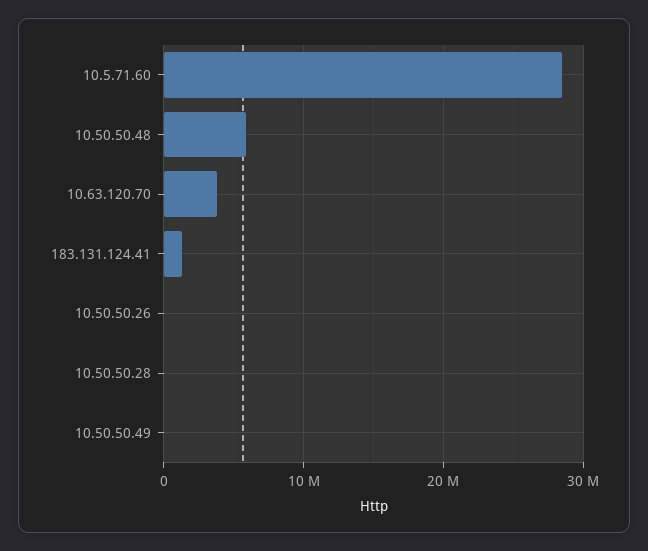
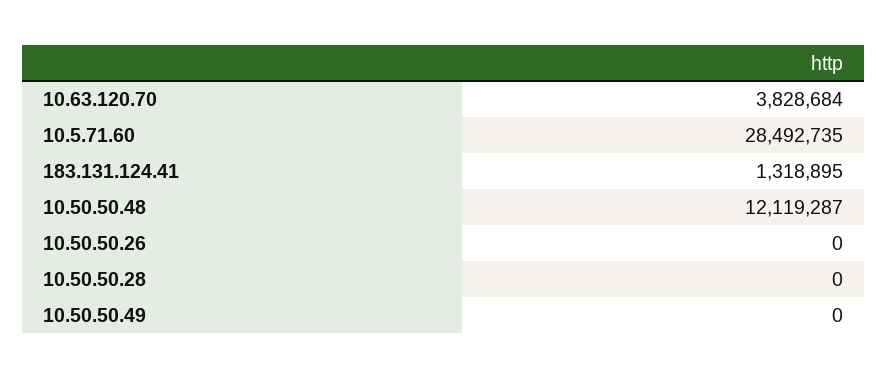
  {
    "10.5.71.60": 28492735,
-   "10.50.50.48": 6000000,
+   "10.50.50.48": 12119287,
    "10.63.120.70": 3828684,
    "183.131.124.41": 1318895,
    "10.50.50.26": 0,
    "10.50.50.28": 0,
    "10.50.50.49": 0
  }

